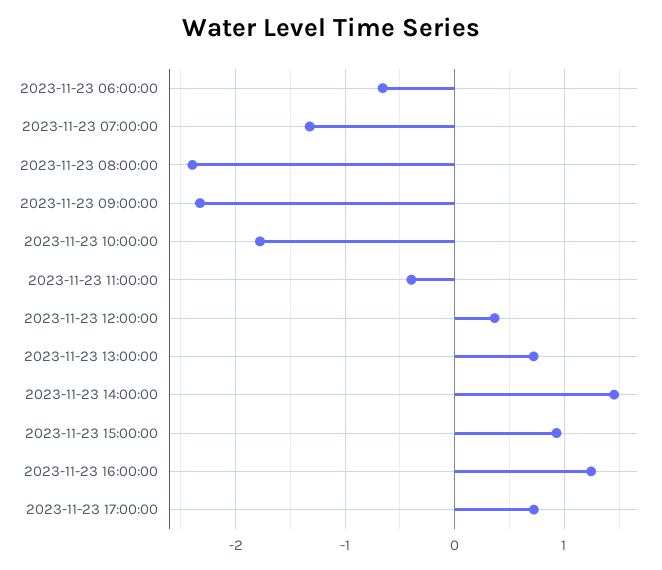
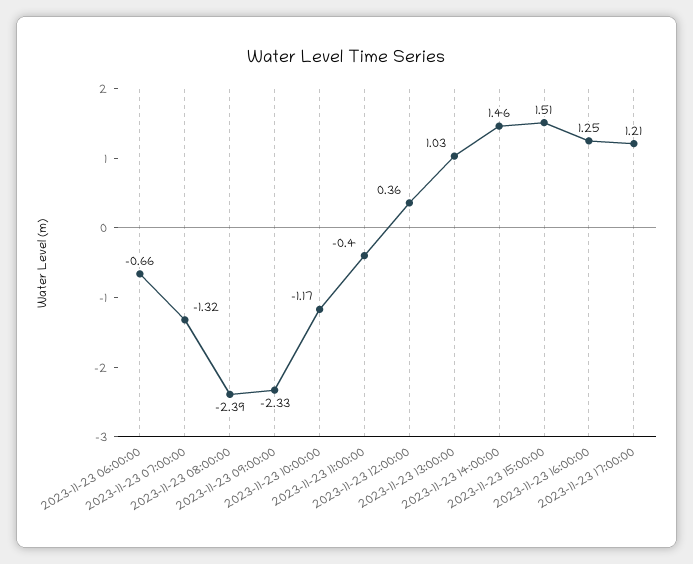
  {
    "2023-11-23 06:00:00": -0.66,
    "2023-11-23 07:00:00": -1.32,
    "2023-11-23 08:00:00": -2.39,
    "2023-11-23 09:00:00": -2.33,
-   "2023-11-23 10:00:00": -1.8,
+   "2023-11-23 10:00:00": -1.17,
    "2023-11-23 11:00:00": -0.4,
    "2023-11-23 12:00:00": 0.36,
-   "2023-11-23 13:00:00": 0.7,
+   "2023-11-23 13:00:00": 1.03,
    "2023-11-23 14:00:00": 1.46,
-   "2023-11-23 15:00:00": 0.9,
+   "2023-11-23 15:00:00": 1.51,
    "2023-11-23 16:00:00": 1.25,
-   "2023-11-23 17:00:00": 0.7
+   "2023-11-23 17:00:00": 1.21
  }

